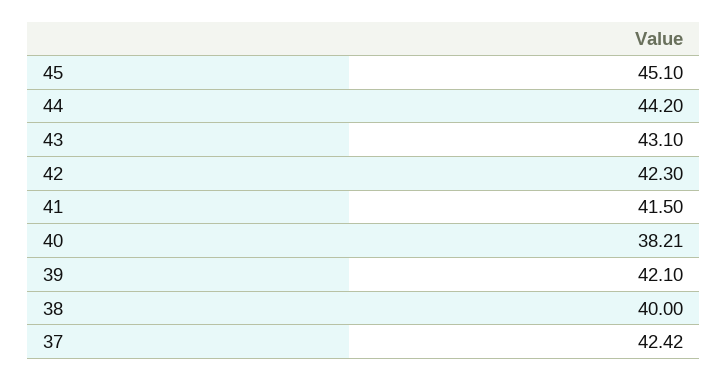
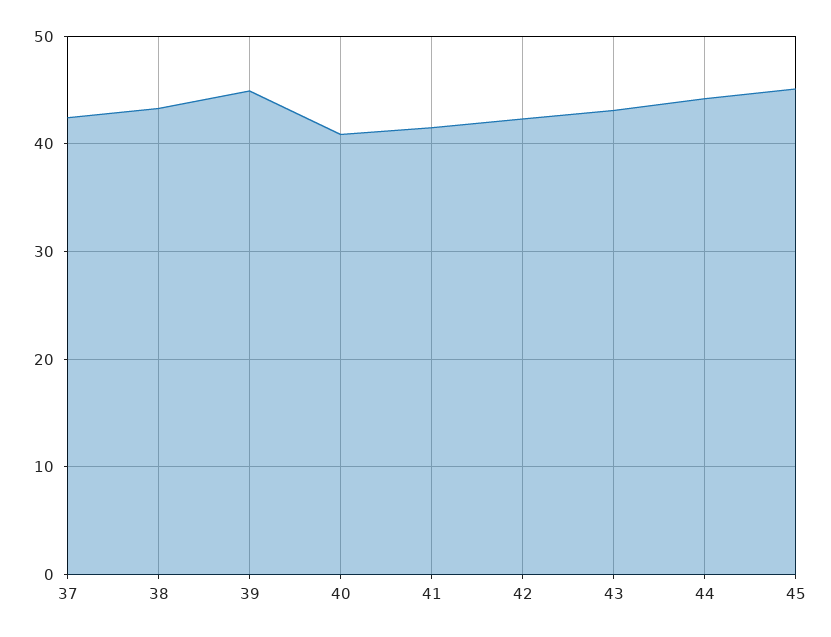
  {
    "45": 45.1,
    "44": 44.2,
    "43": 43.1,
    "42": 42.3,
    "41": 41.5,
-   "40": 38.21,
+   "40": 41,
-   "39": 42.1,
+   "39": 45,
-   "38": 40,
+   "38": 43,
    "37": 42.42
  }

